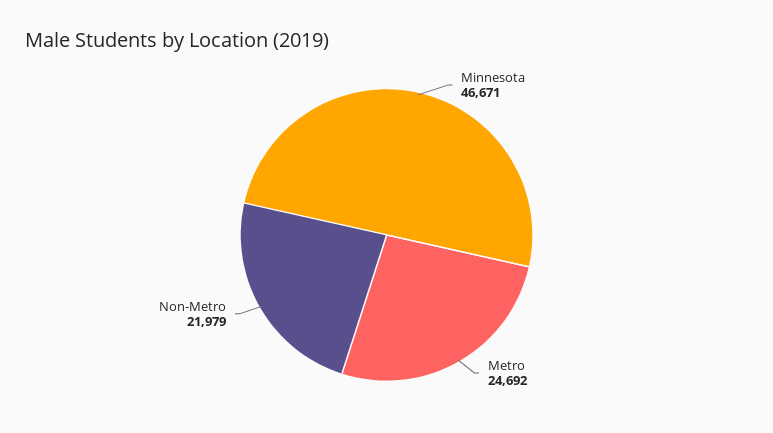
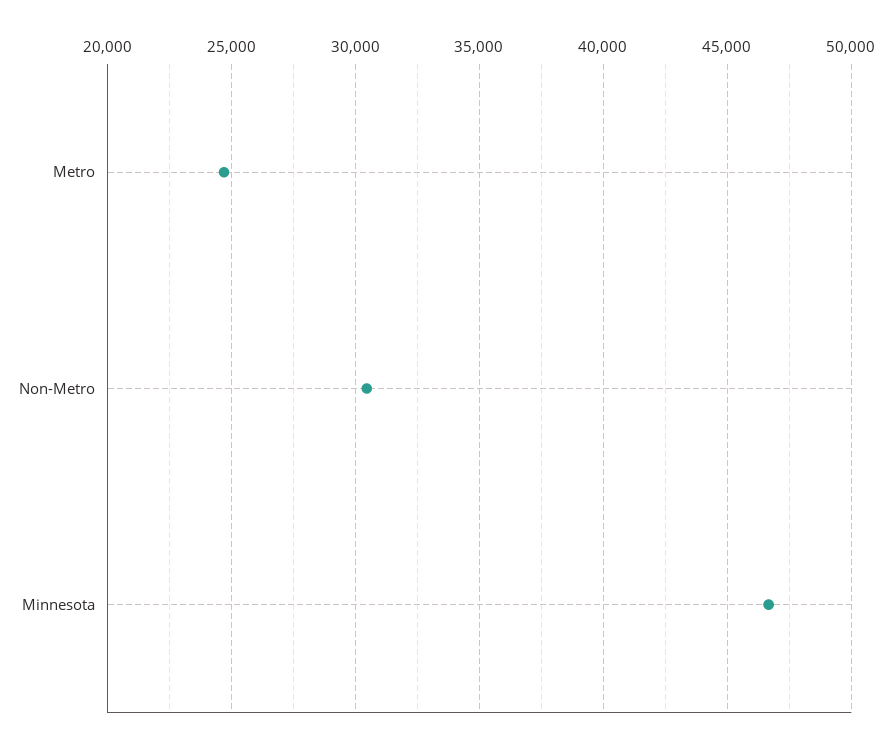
  {
    "Minnesota": 46671,
    "Metro": 24692,
-   "Non-Metro": 21979
+   "Non-Metro": 30500
  }

